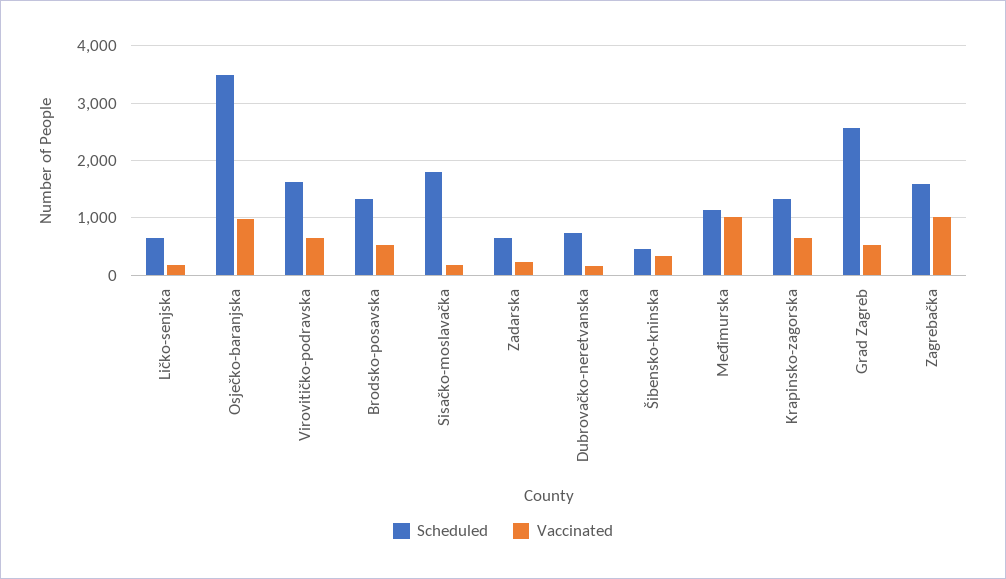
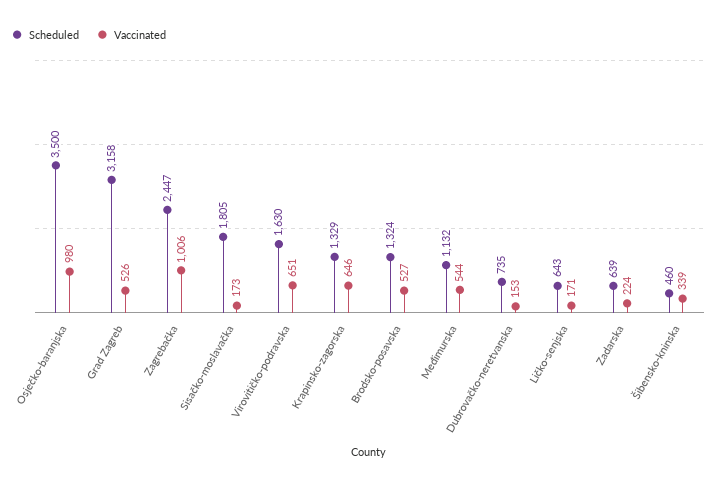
  {
    "Scheduled": {
      "Ličko-senjska": 643,
      "Osječko-baranjska": 3500,
      "Virovitičko-podravska": 1630,
      "Brodsko-posavska": 1324,
      "Sisačko-moslavačka": 1805,
      "Zadarska": 639,
      "Dubrovačko-neretvanska": 735,
      "Šibensko-kninska": 460,
      "Međimurska": 1132,
      "Krapinsko-zagorska": 1329,
-     "Grad Zagreb": 2600,
+     "Grad Zagreb": 3158,
-     "Zagrebačka": 1600
+     "Zagrebačka": 2447
    },
    "Vaccinated": {
      "Ličko-senjska": 171,
      "Osječko-baranjska": 980,
      "Virovitičko-podravska": 651,
      "Brodsko-posavska": 527,
      "Sisačko-moslavačka": 173,
      "Zadarska": 224,
      "Dubrovačko-neretvanska": 153,
      "Šibensko-kninska": 339,
-     "Međimurska": 1000,
+     "Međimurska": 544,
      "Krapinsko-zagorska": 646,
      "Grad Zagreb": 526,
      "Zagrebačka": 1006
    }
  }

